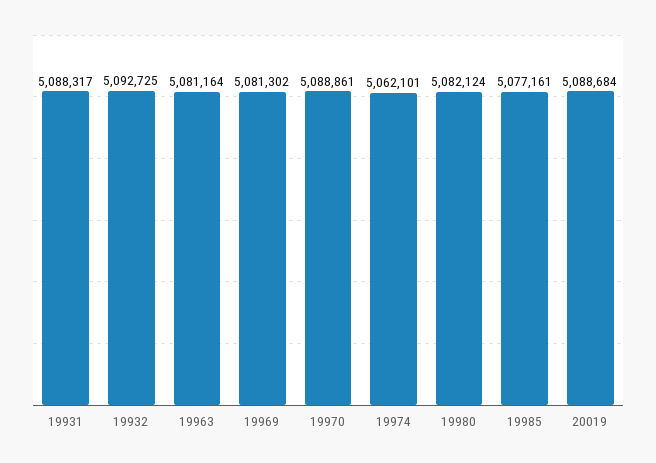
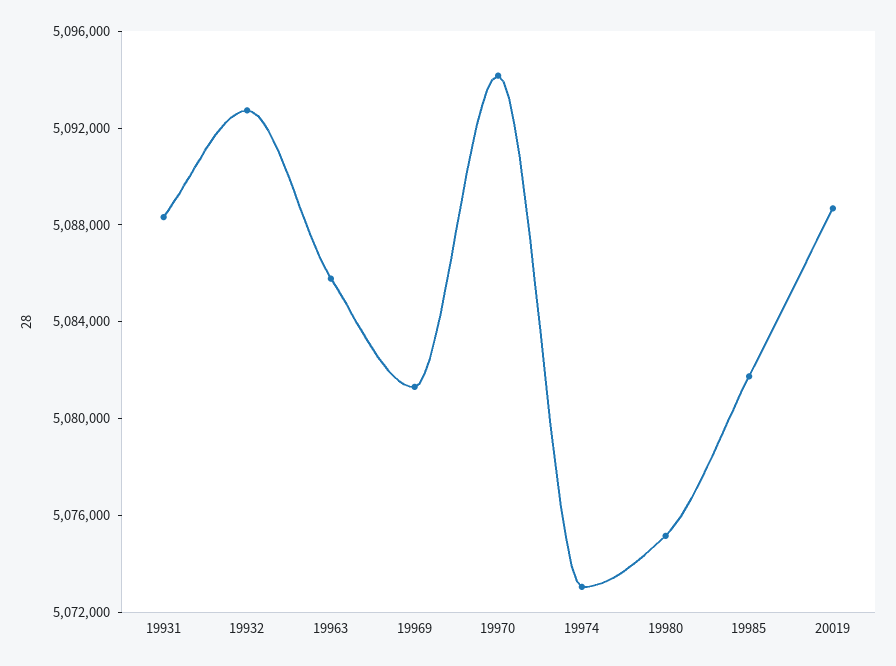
  {
    "19931": 5088317,
    "19932": 5092725,
-   "19963": 5081164,
+   "19963": 5086000,
    "19969": 5081302,
-   "19970": 5088861,
+   "19970": 5094000,
-   "19974": 5062101,
+   "19974": 5073000,
-   "19980": 5082124,
+   "19980": 5075000,
-   "19985": 5077161,
+   "19985": 5082000,
    "20019": 5088684
  }

